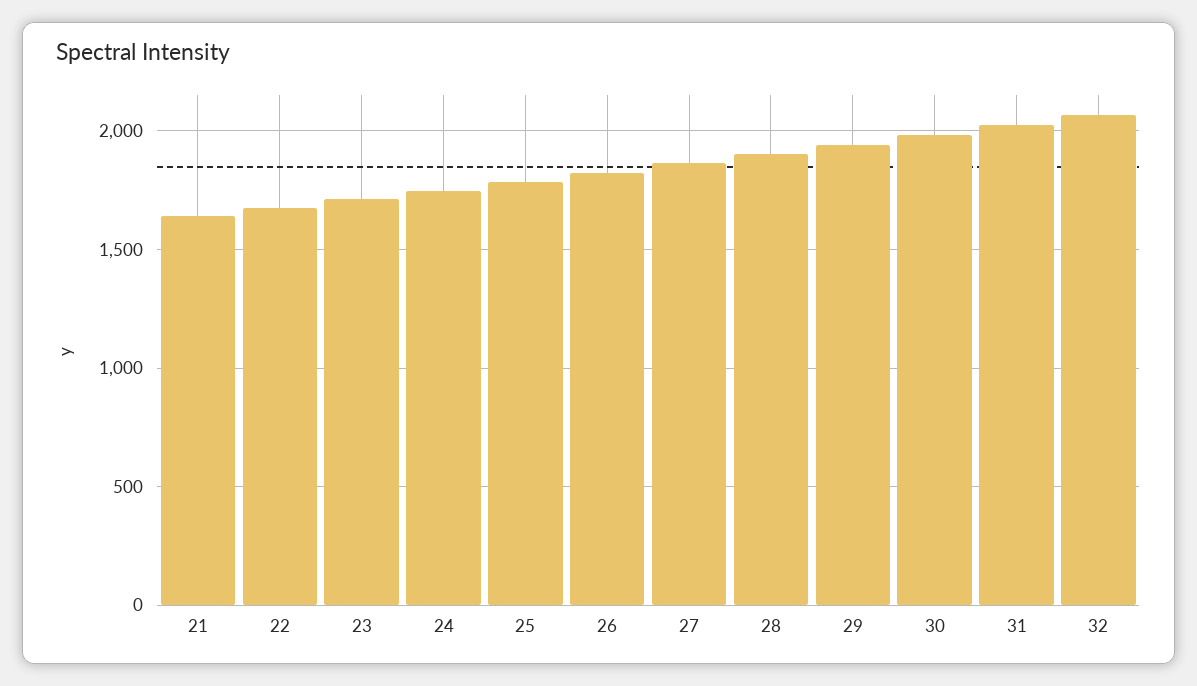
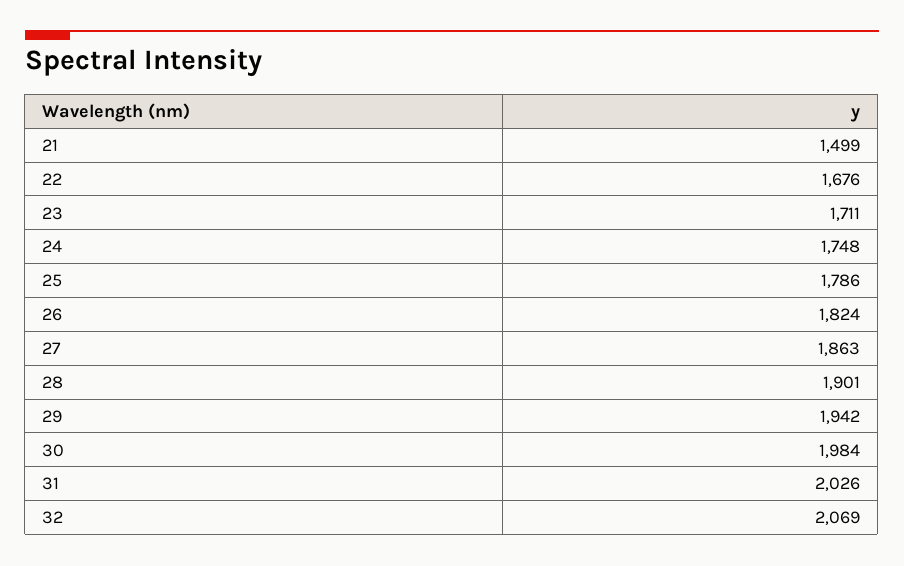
  {
-   "21": 1650,
+   "21": 1499,
    "22": 1676,
    "23": 1711,
    "24": 1748,
    "25": 1786,
    "26": 1824,
    "27": 1863,
    "28": 1901,
    "29": 1942,
    "30": 1984,
    "31": 2026,
    "32": 2069
  }

